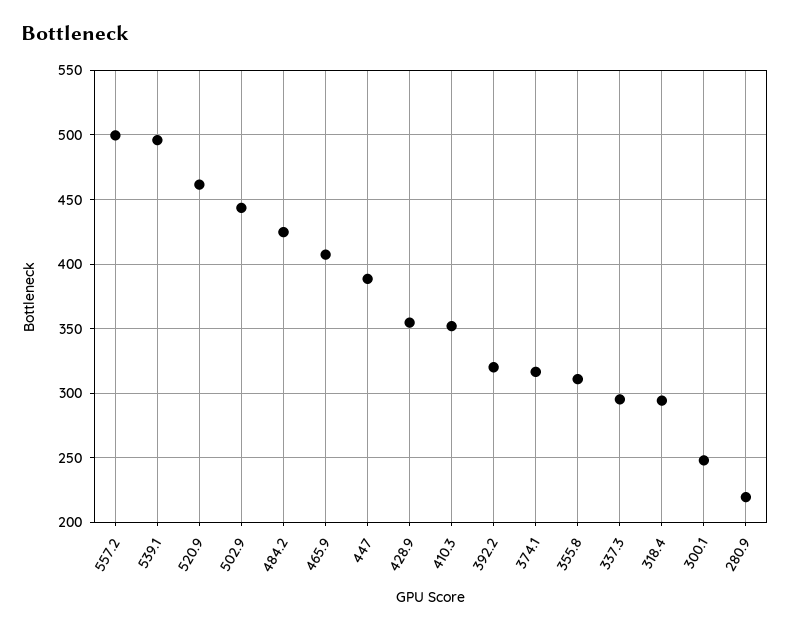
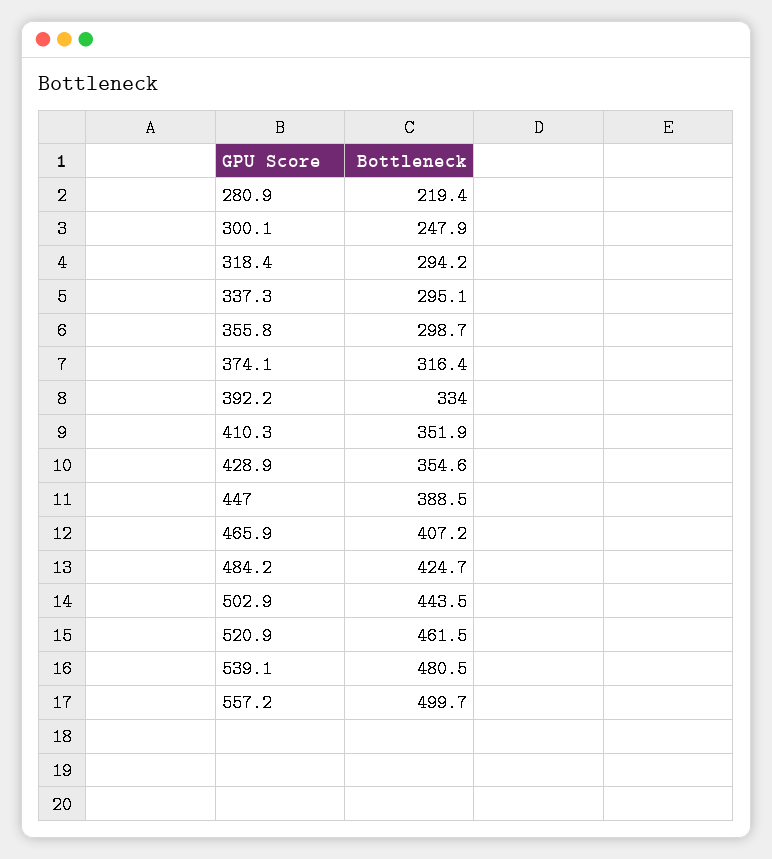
  {
    "557.2": 499.7,
-   "539.1": 495,
+   "539.1": 480.5,
    "520.9": 461.5,
    "502.9": 443.5,
    "484.2": 424.7,
    "465.9": 407.2,
    "447": 388.5,
    "428.9": 354.6,
    "410.3": 351.9,
-   "392.2": 320,
+   "392.2": 334,
    "374.1": 316.4,
-   "355.8": 310,
+   "355.8": 298.7,
    "337.3": 295.1,
    "318.4": 294.2,
    "300.1": 247.9,
    "280.9": 219.4
  }

